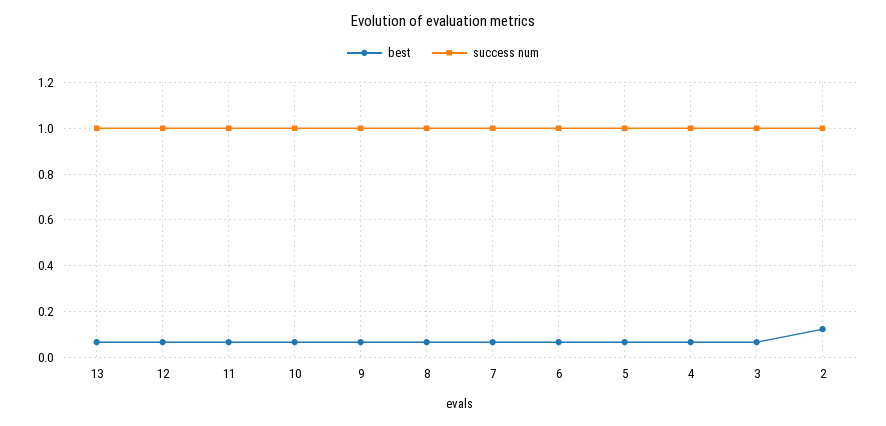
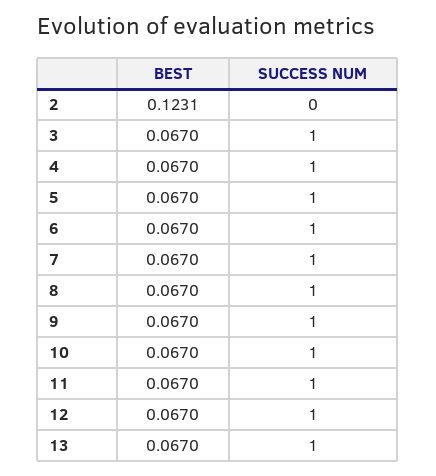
  {
    "best": {
      "13": 0.067,
      "12": 0.067,
      "11": 0.067,
      "10": 0.067,
      "9": 0.067,
      "8": 0.067,
      "7": 0.067,
      "6": 0.067,
      "5": 0.067,
      "4": 0.067,
      "3": 0.067,
      "2": 0.1231
    },
    "success num": {
      "13": 1,
      "12": 1,
      "11": 1,
      "10": 1,
      "9": 1,
      "8": 1,
      "7": 1,
      "6": 1,
      "5": 1,
      "4": 1,
      "3": 1,
-     "2": 1
+     "2": 0
    }
  }

